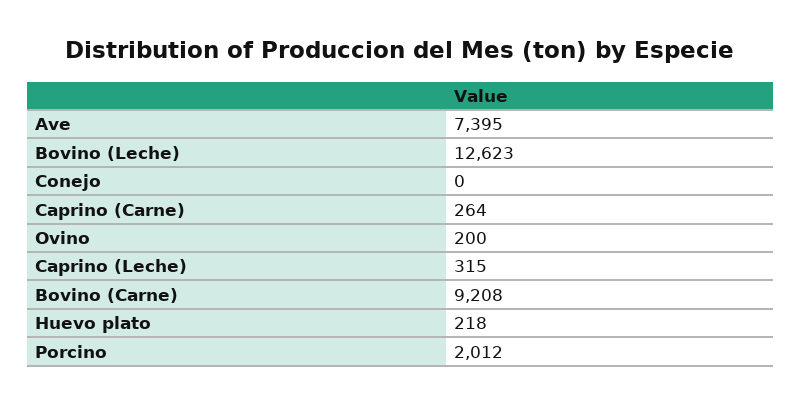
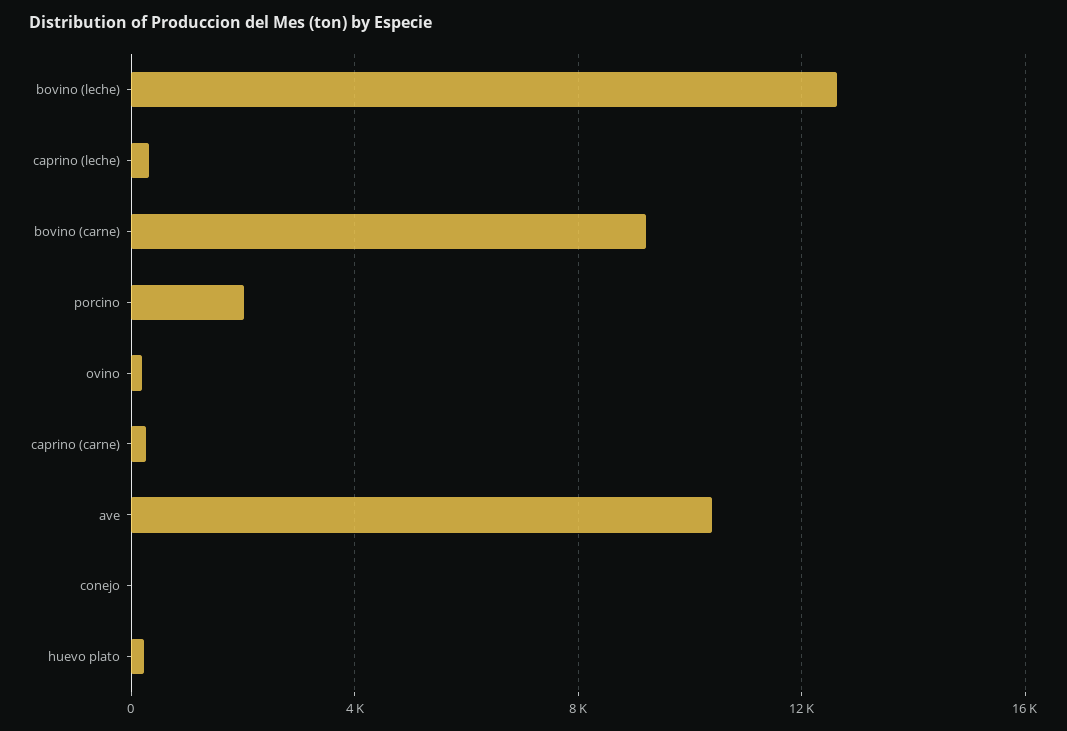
  {
-   "Ave": 7395,
+   "Ave": 10500,
    "Bovino (Leche)": 12623,
    "Conejo": 0,
    "Caprino (Carne)": 264,
    "Ovino": 200,
    "Caprino (Leche)": 315,
    "Bovino (Carne)": 9208,
    "Huevo plato": 218,
    "Porcino": 2012
  }

